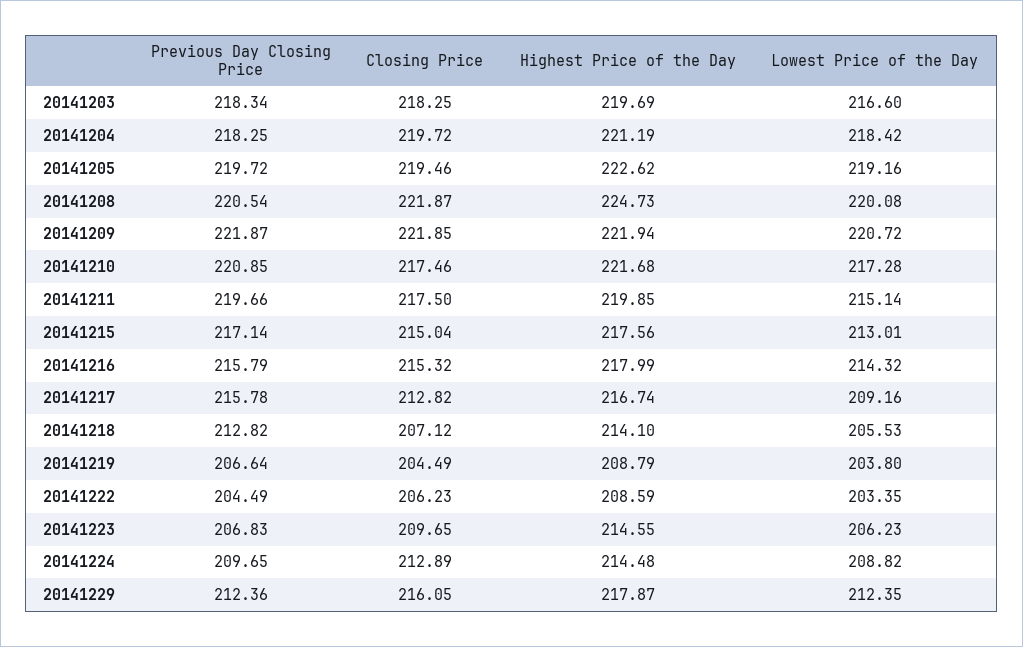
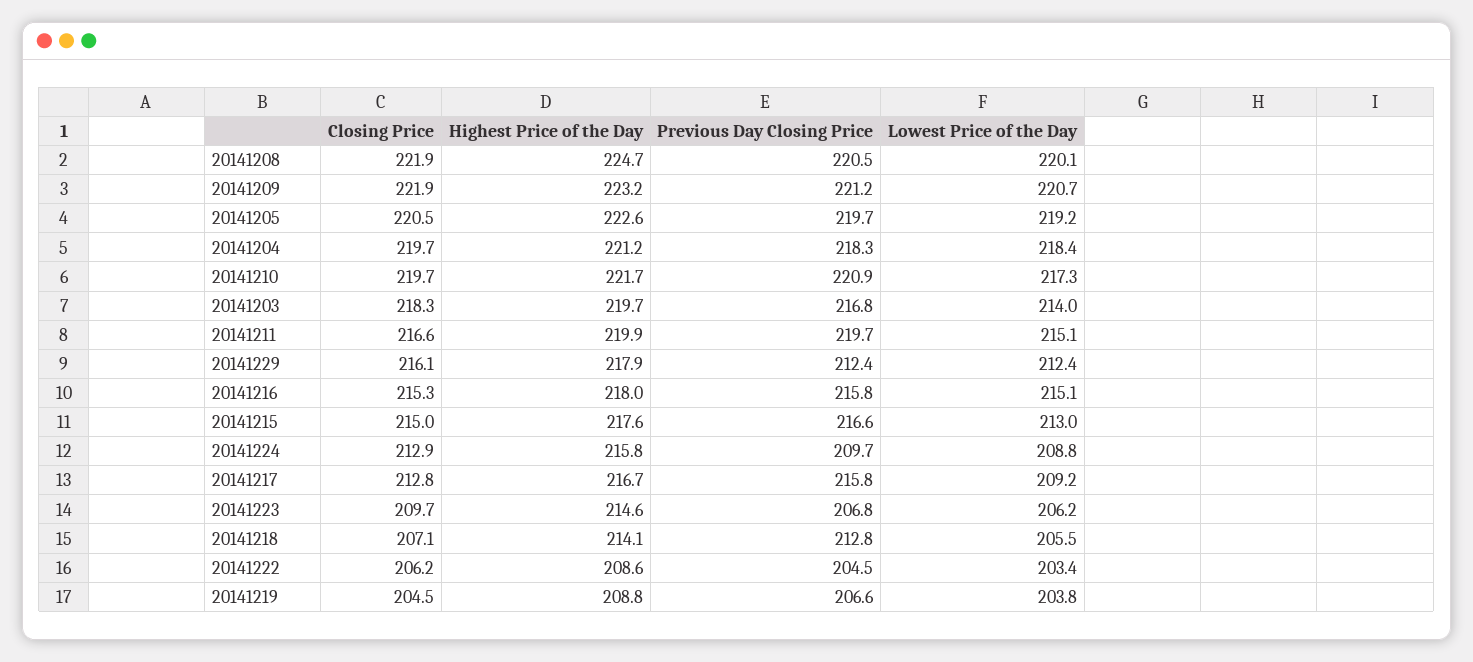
  {
    "Previous Day Closing Price": {
-     "20141203": 218.34,
+     "20141203": 216.8,
      "20141204": 218.25,
      "20141205": 219.72,
      "20141208": 220.54,
-     "20141209": 221.87,
+     "20141209": 221.2,
      "20141210": 220.85,
      "20141211": 219.66,
-     "20141215": 217.14,
+     "20141215": 216.6,
      "20141216": 215.79,
      "20141217": 215.78,
      "20141218": 212.82,
      "20141219": 206.64,
      "20141222": 204.49,
      "20141223": 206.83,
      "20141224": 209.65,
      "20141229": 212.36
    },
    "Closing Price": {
      "20141203": 218.25,
      "20141204": 219.72,
-     "20141205": 219.46,
+     "20141205": 220.5,
      "20141208": 221.87,
      "20141209": 221.85,
-     "20141210": 217.46,
+     "20141210": 219.7,
-     "20141211": 217.5,
+     "20141211": 216.6,
      "20141215": 215.04,
      "20141216": 215.32,
      "20141217": 212.82,
      "20141218": 207.12,
      "20141219": 204.49,
      "20141222": 206.23,
      "20141223": 209.65,
      "20141224": 212.89,
      "20141229": 216.05
    },
    "Highest Price of the Day": {
      "20141203": 219.69,
      "20141204": 221.19,
      "20141205": 222.62,
      "20141208": 224.73,
-     "20141209": 221.94,
+     "20141209": 223.2,
      "20141210": 221.68,
      "20141211": 219.85,
      "20141215": 217.56,
      "20141216": 217.99,
      "20141217": 216.74,
      "20141218": 214.1,
      "20141219": 208.79,
      "20141222": 208.59,
      "20141223": 214.55,
-     "20141224": 214.48,
+     "20141224": 215.8,
      "20141229": 217.87
    },
    "Lowest Price of the Day": {
-     "20141203": 216.6,
+     "20141203": 214,
      "20141204": 218.42,
      "20141205": 219.16,
      "20141208": 220.08,
      "20141209": 220.72,
      "20141210": 217.28,
      "20141211": 215.14,
      "20141215": 213.01,
-     "20141216": 214.32,
+     "20141216": 215.1,
      "20141217": 209.16,
      "20141218": 205.53,
      "20141219": 203.8,
      "20141222": 203.35,
      "20141223": 206.23,
      "20141224": 208.82,
      "20141229": 212.35
    }
  }

